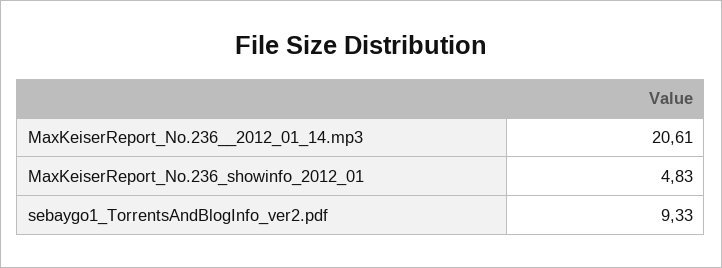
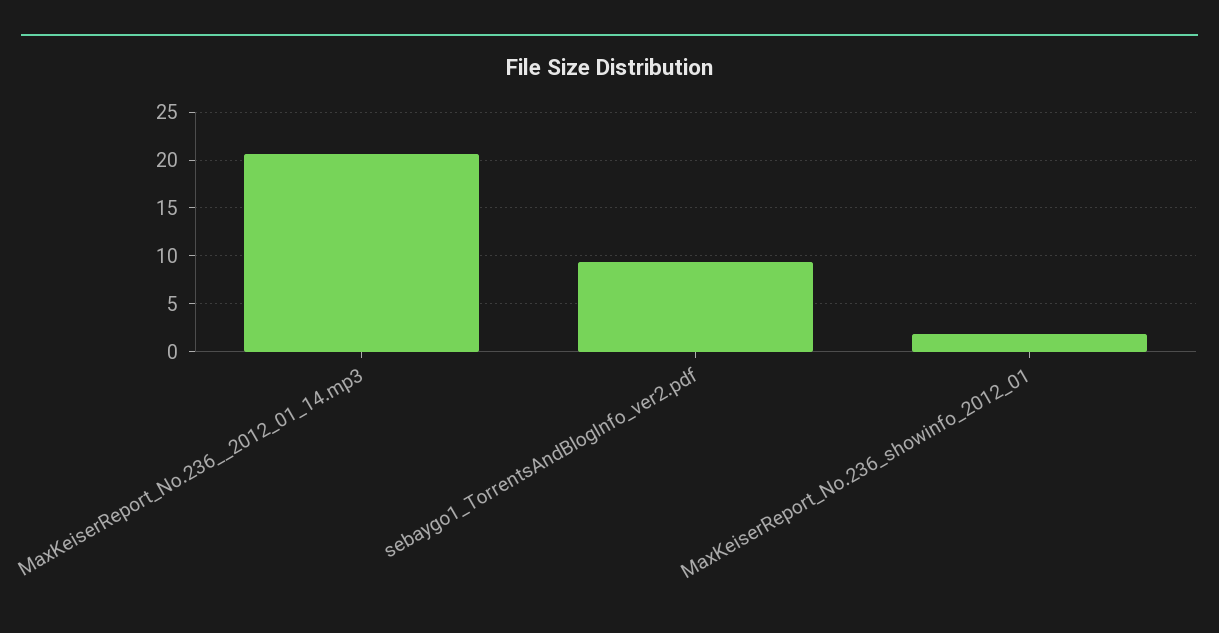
  {
    "MaxKeiserReport_No.236__2012_01_14.mp3": 20.61,
-   "MaxKeiserReport_No.236_showinfo_2012_01": 4.83,
+   "MaxKeiserReport_No.236_showinfo_2012_01": 2,
    "sebaygo1_TorrentsAndBlogInfo_ver2.pdf": 9.33
  }

